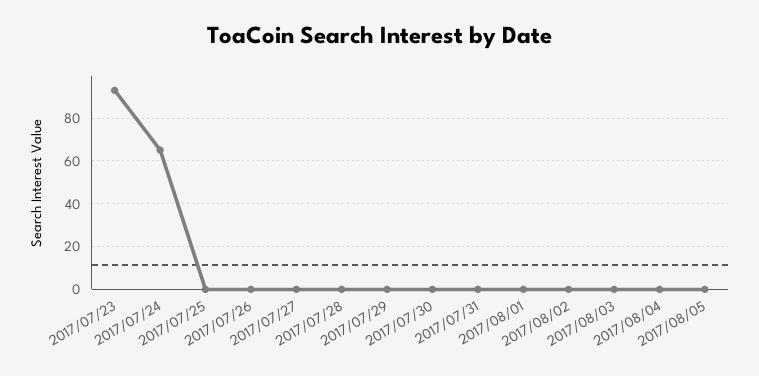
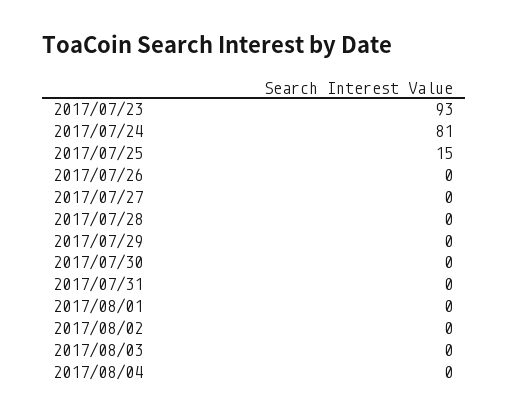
  {
    "2017/07/23": 93,
-   "2017/07/24": 65,
+   "2017/07/24": 81,
-   "2017/07/25": 0,
+   "2017/07/25": 15,
    "2017/07/26": 0,
    "2017/07/27": 0,
    "2017/07/28": 0,
    "2017/07/29": 0,
    "2017/07/30": 0,
    "2017/07/31": 0,
    "2017/08/01": 0,
    "2017/08/02": 0,
    "2017/08/03": 0,
-   "2017/08/04": 0,
+   "2017/08/04": 0
-   "2017/08/05": 0
  }

